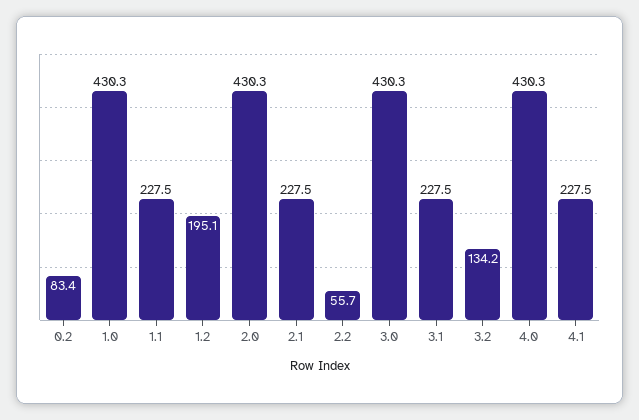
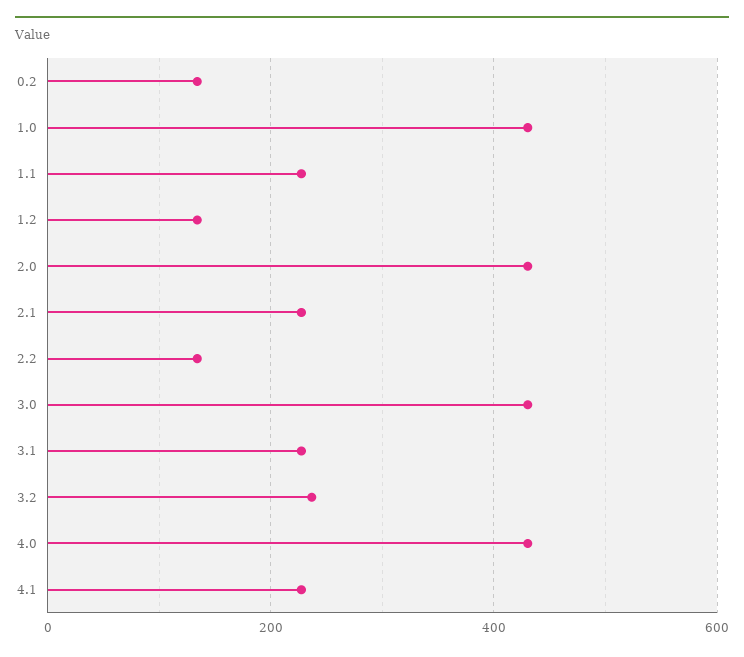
  {
-   "0.2": 83.4,
+   "0.2": 140,
    "1.0": 430.3,
    "1.1": 227.5,
-   "1.2": 195.1,
+   "1.2": 140,
    "2.0": 430.3,
    "2.1": 227.5,
-   "2.2": 55.7,
+   "2.2": 140,
    "3.0": 430.3,
    "3.1": 227.5,
-   "3.2": 134.2,
+   "3.2": 240,
    "4.0": 430.3,
    "4.1": 227.5
  }

